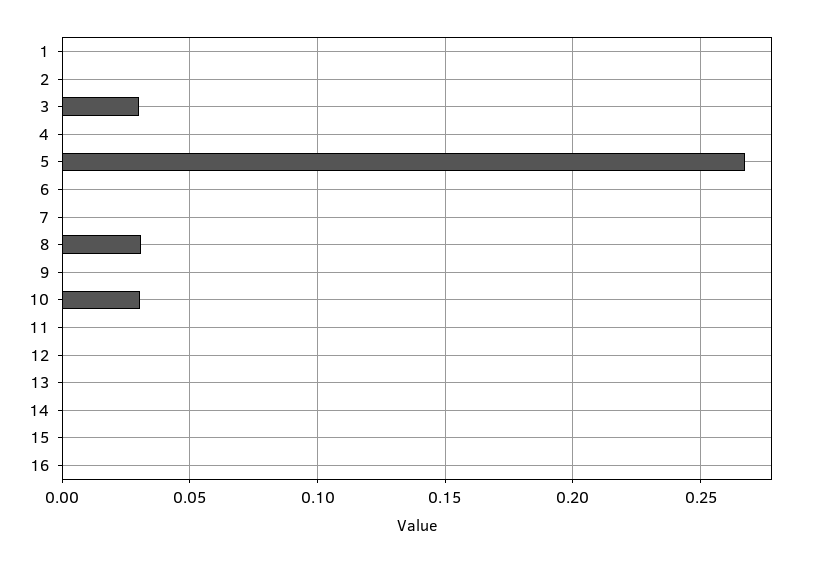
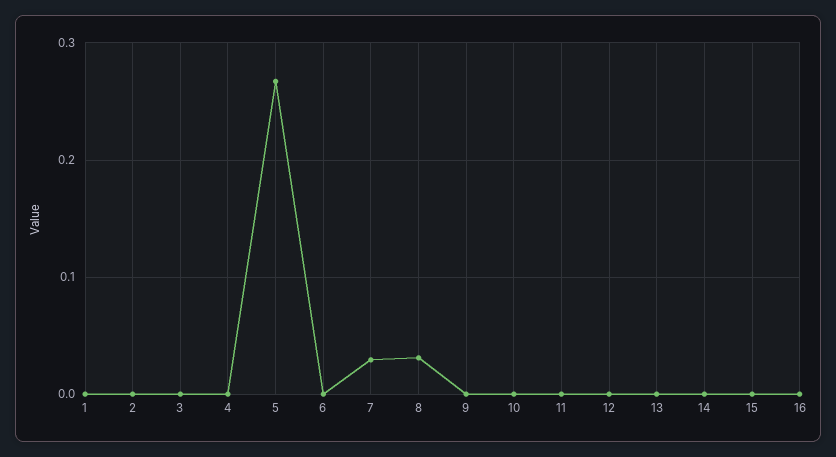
  {
    "1": 0,
    "2": 0,
-   "3": 0.03,
+   "3": 0,
    "4": 0,
    "5": 0.265,
    "6": 0,
-   "7": 0,
+   "7": 0.03,
    "8": 0.03,
    "9": 0,
-   "10": 0.03,
+   "10": 0,
    "11": 0,
    "12": 0,
    "13": 0,
    "14": 0,
    "15": 0,
    "16": 0
  }

